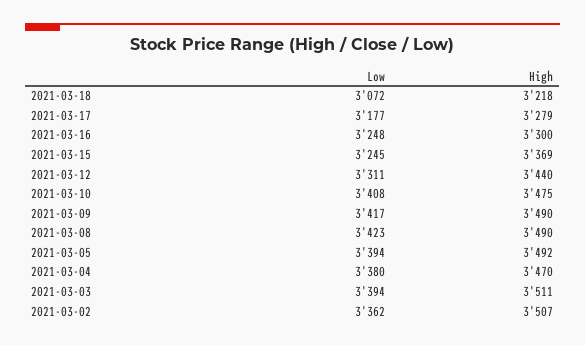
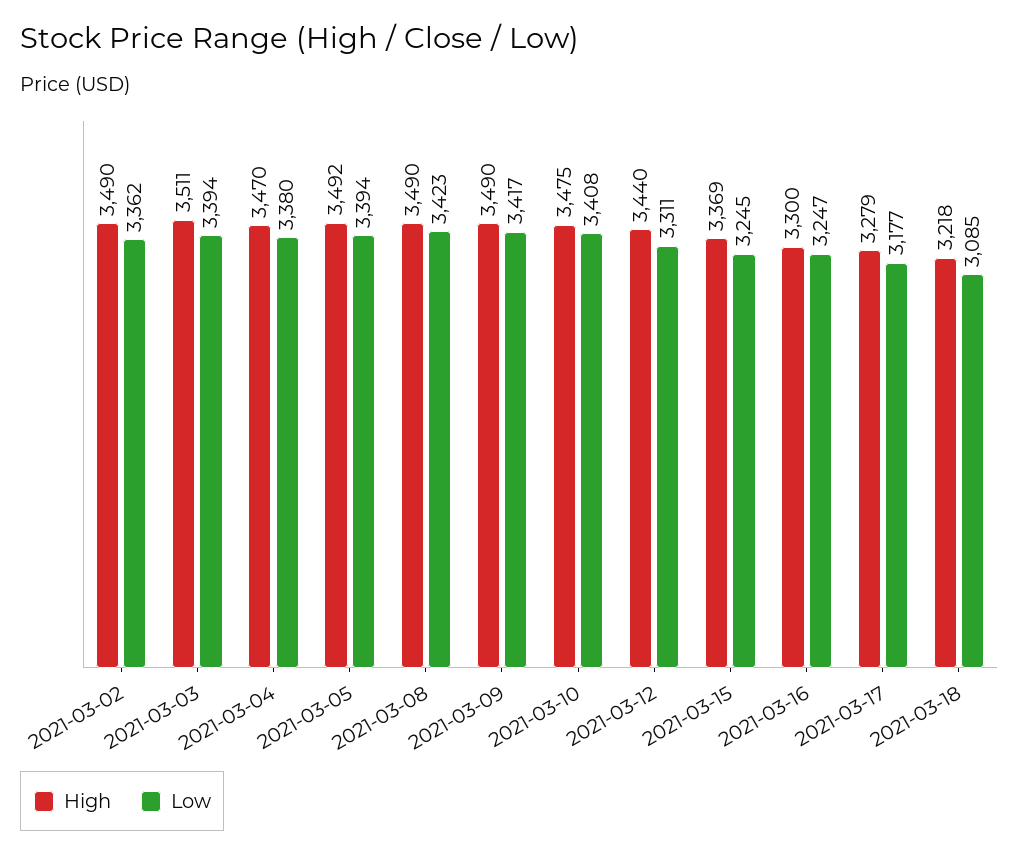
  {
    "Low": {
-     "2021-03-18": 3072,
+     "2021-03-18": 3085,
      "2021-03-17": 3177,
-     "2021-03-16": 3248,
+     "2021-03-16": 3247,
      "2021-03-15": 3245,
      "2021-03-12": 3311,
      "2021-03-10": 3408,
      "2021-03-09": 3417,
      "2021-03-08": 3423,
      "2021-03-05": 3394,
      "2021-03-04": 3380,
      "2021-03-03": 3394,
      "2021-03-02": 3362
    },
    "High": {
      "2021-03-18": 3218,
      "2021-03-17": 3279,
      "2021-03-16": 3300,
      "2021-03-15": 3369,
      "2021-03-12": 3440,
      "2021-03-10": 3475,
      "2021-03-09": 3490,
      "2021-03-08": 3490,
      "2021-03-05": 3492,
      "2021-03-04": 3470,
      "2021-03-03": 3511,
-     "2021-03-02": 3507
+     "2021-03-02": 3490
    }
  }

